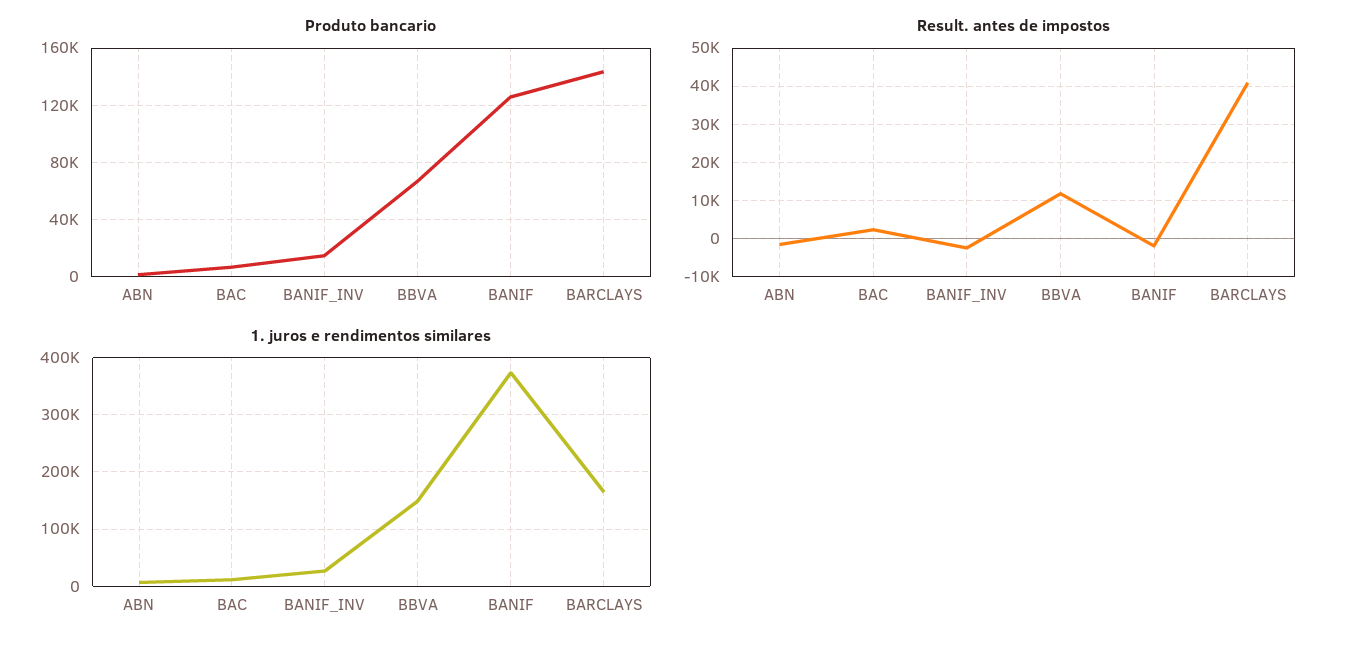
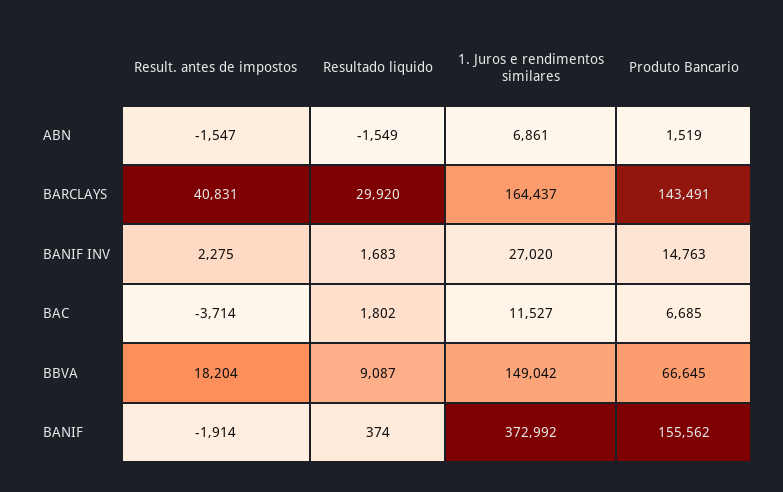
  {
    "Produto bancario": {
      "ABN": 1519,
      "BAC": 6685,
      "BANIF_INV": 14763,
      "BBVA": 66645,
-     "BANIF": 125000,
+     "BANIF": 155562,
      "BARCLAYS": 143491
    },
    "Result. antes de impostos": {
      "ABN": -1547,
-     "BAC": 2000,
+     "BAC": -3714,
-     "BANIF_INV": -2000,
+     "BANIF_INV": 2275,
-     "BBVA": 12000,
+     "BBVA": 18204,
      "BANIF": -1914,
      "BARCLAYS": 40831
    },
    "1. juros e rendimentos similares": {
      "ABN": 6861,
      "BAC": 11527,
      "BANIF_INV": 27020,
      "BBVA": 149042,
      "BANIF": 372992,
      "BARCLAYS": 164437
-   }
+   },
+   "Resultado liquido": {
+     "ABN": -1549,
+     "BARCLAYS": 29920,
+     "BANIF_INV": 1683,
+     "BAC": 1802,
+     "BBVA": 9087,
+     "BANIF": 374
+   }
  }

